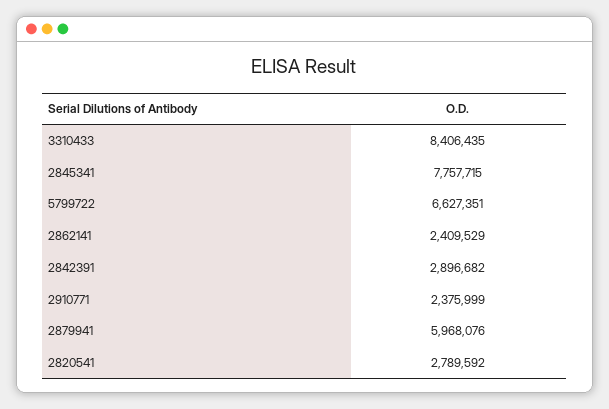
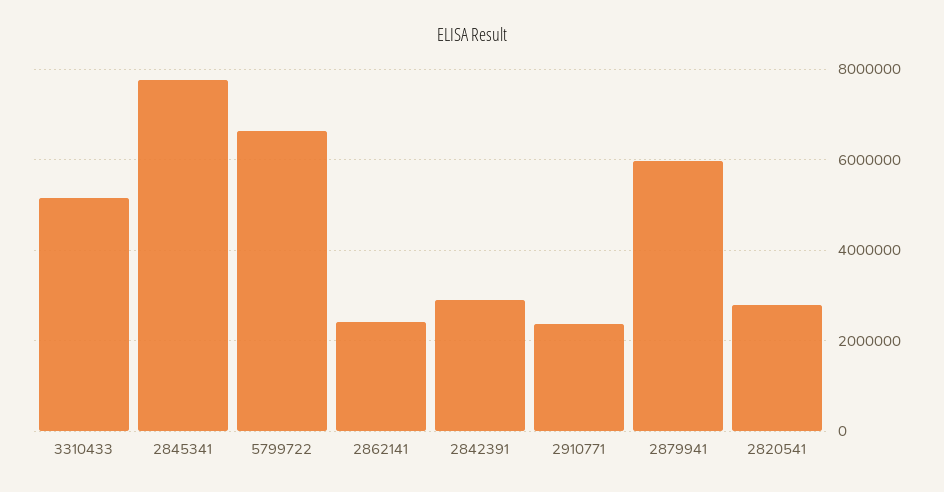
  {
-   "3310433": 8406435,
+   "3310433": 5200000,
    "2845341": 7757715,
    "5799722": 6627351,
    "2862141": 2409529,
    "2842391": 2896682,
    "2910771": 2375999,
    "2879941": 5968076,
    "2820541": 2789592
  }

